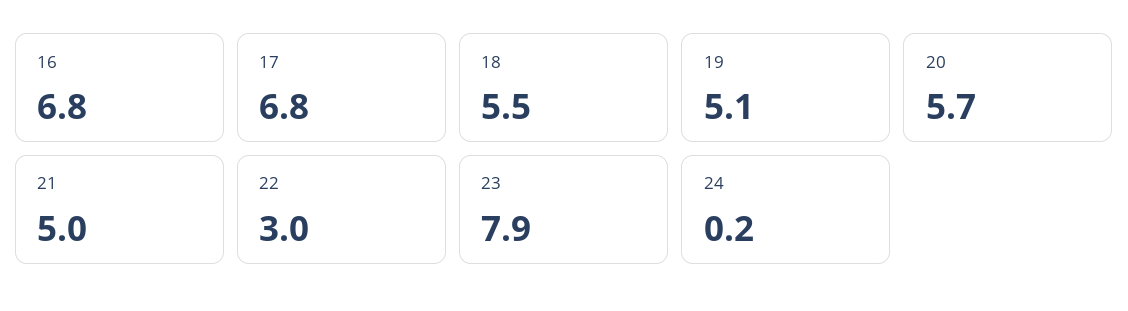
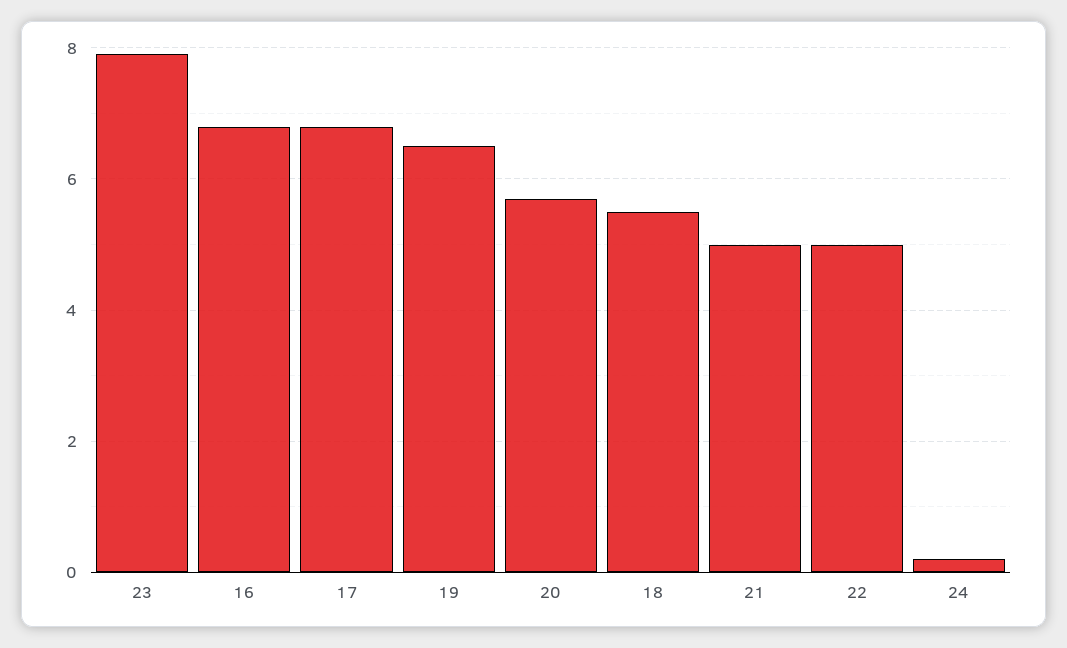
  {
    "16": 6.8,
    "17": 6.8,
    "18": 5.5,
-   "19": 5.1,
+   "19": 6.5,
    "20": 5.7,
    "21": 5,
-   "22": 3,
+   "22": 5,
    "23": 7.9,
    "24": 0.2
  }

